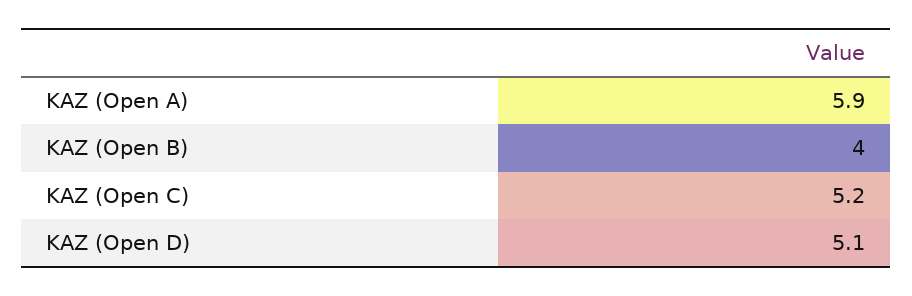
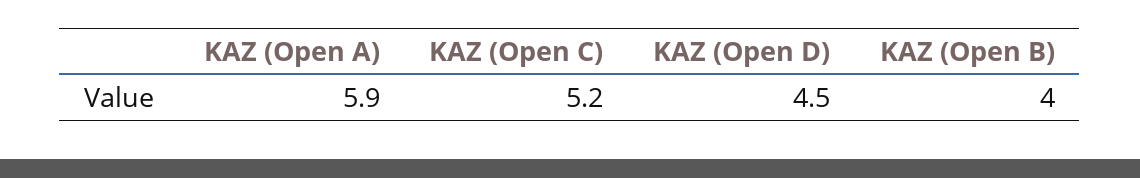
  {
    "KAZ (Open A)": 5.9,
    "KAZ (Open B)": 4,
    "KAZ (Open C)": 5.2,
-   "KAZ (Open D)": 5.1
+   "KAZ (Open D)": 4.5
  }

